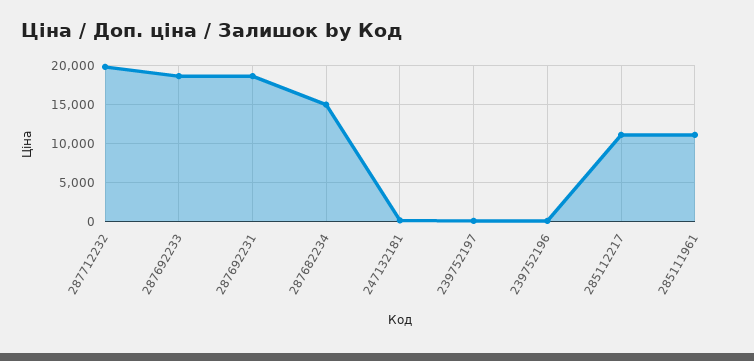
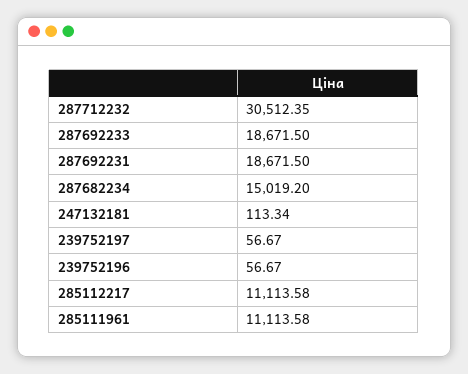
  {
-   "287712232": 20000,
+   "287712232": 30512.35,
    "287692233": 18671.5,
    "287692231": 18671.5,
    "287682234": 15019.2,
    "247132181": 113.34,
    "239752197": 56.67,
    "239752196": 56.67,
    "285112217": 11113.58,
    "285111961": 11113.58
  }

